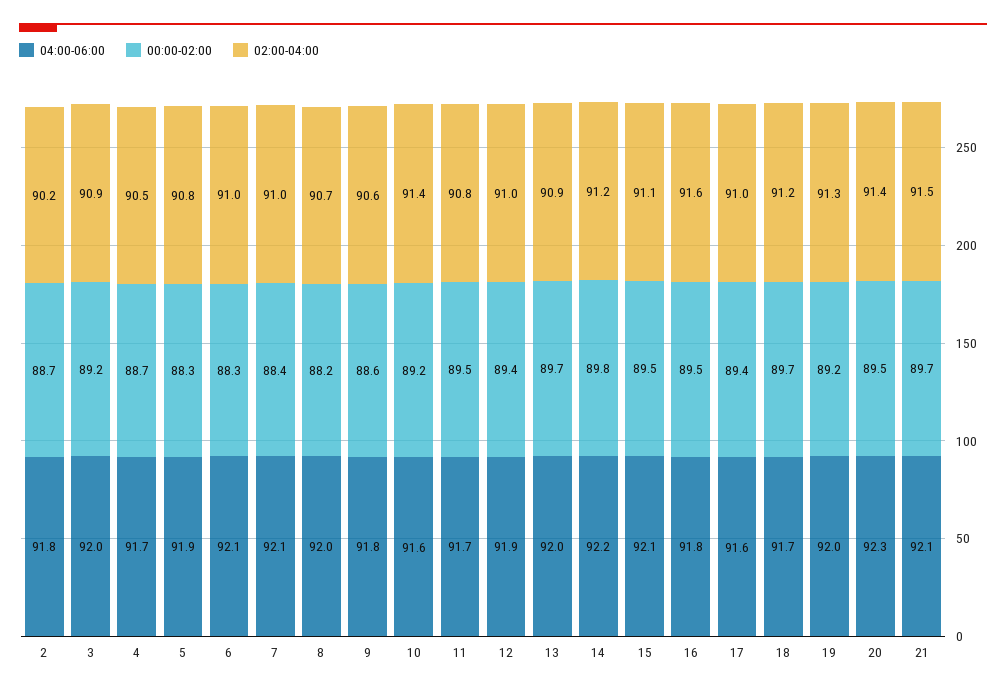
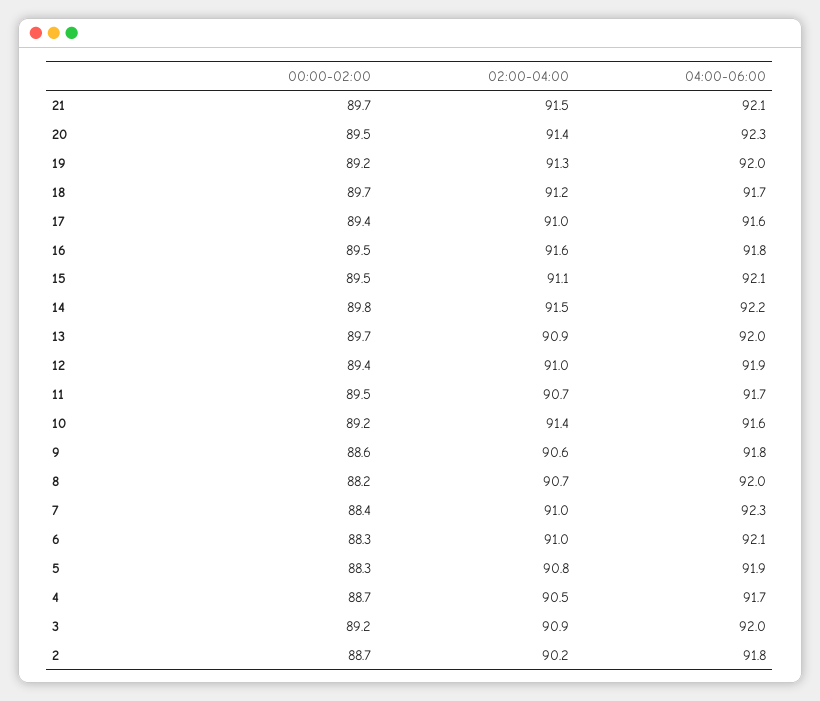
  {
    "04:00-06:00": {
      "2": 91.8,
      "3": 92,
      "4": 91.7,
      "5": 91.9,
      "6": 92.1,
-     "7": 92.1,
+     "7": 92.3,
      "8": 92,
      "9": 91.8,
      "10": 91.6,
      "11": 91.7,
      "12": 91.9,
      "13": 92,
      "14": 92.2,
      "15": 92.1,
      "16": 91.8,
      "17": 91.6,
      "18": 91.7,
      "19": 92,
      "20": 92.3,
      "21": 92.1
    },
    "00:00-02:00": {
      "2": 88.7,
      "3": 89.2,
      "4": 88.7,
      "5": 88.3,
      "6": 88.3,
      "7": 88.4,
      "8": 88.2,
      "9": 88.6,
      "10": 89.2,
      "11": 89.5,
      "12": 89.4,
      "13": 89.7,
      "14": 89.8,
      "15": 89.5,
      "16": 89.5,
      "17": 89.4,
      "18": 89.7,
      "19": 89.2,
      "20": 89.5,
      "21": 89.7
    },
    "02:00-04:00": {
      "2": 90.2,
      "3": 90.9,
      "4": 90.5,
      "5": 90.8,
      "6": 91,
      "7": 91,
      "8": 90.7,
      "9": 90.6,
      "10": 91.4,
-     "11": 90.8,
+     "11": 90.7,
      "12": 91,
      "13": 90.9,
-     "14": 91.2,
+     "14": 91.5,
      "15": 91.1,
      "16": 91.6,
      "17": 91,
      "18": 91.2,
      "19": 91.3,
      "20": 91.4,
      "21": 91.5
    }
  }

